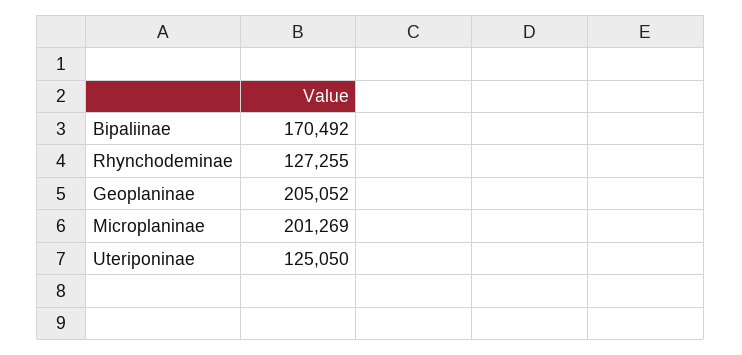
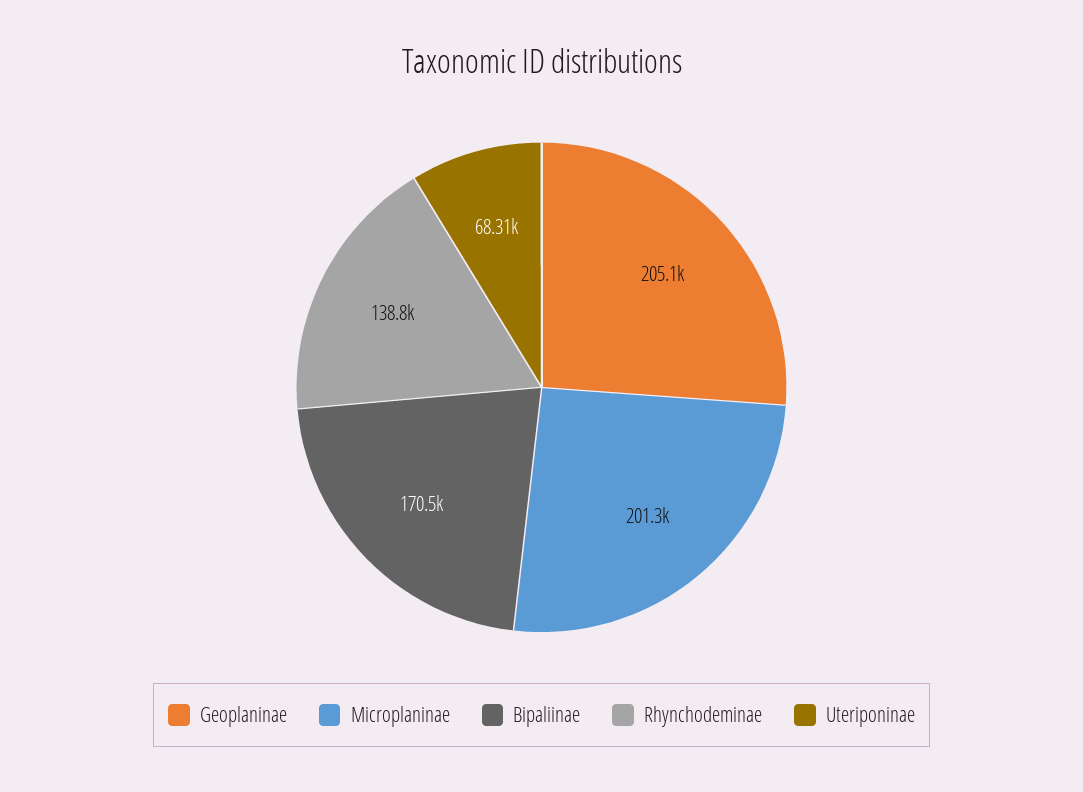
  {
    "Bipaliinae": 170492,
-   "Rhynchodeminae": 127255,
+   "Rhynchodeminae": 138800,
    "Geoplaninae": 205052,
    "Microplaninae": 201269,
-   "Uteriponinae": 125050
+   "Uteriponinae": 68310
  }

